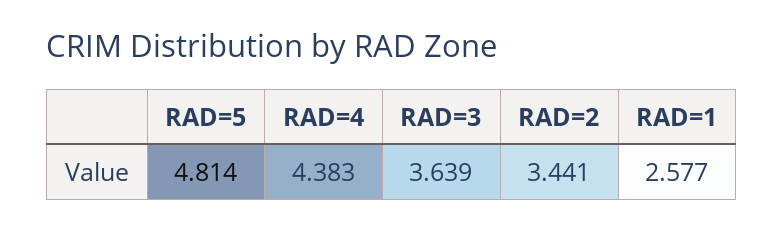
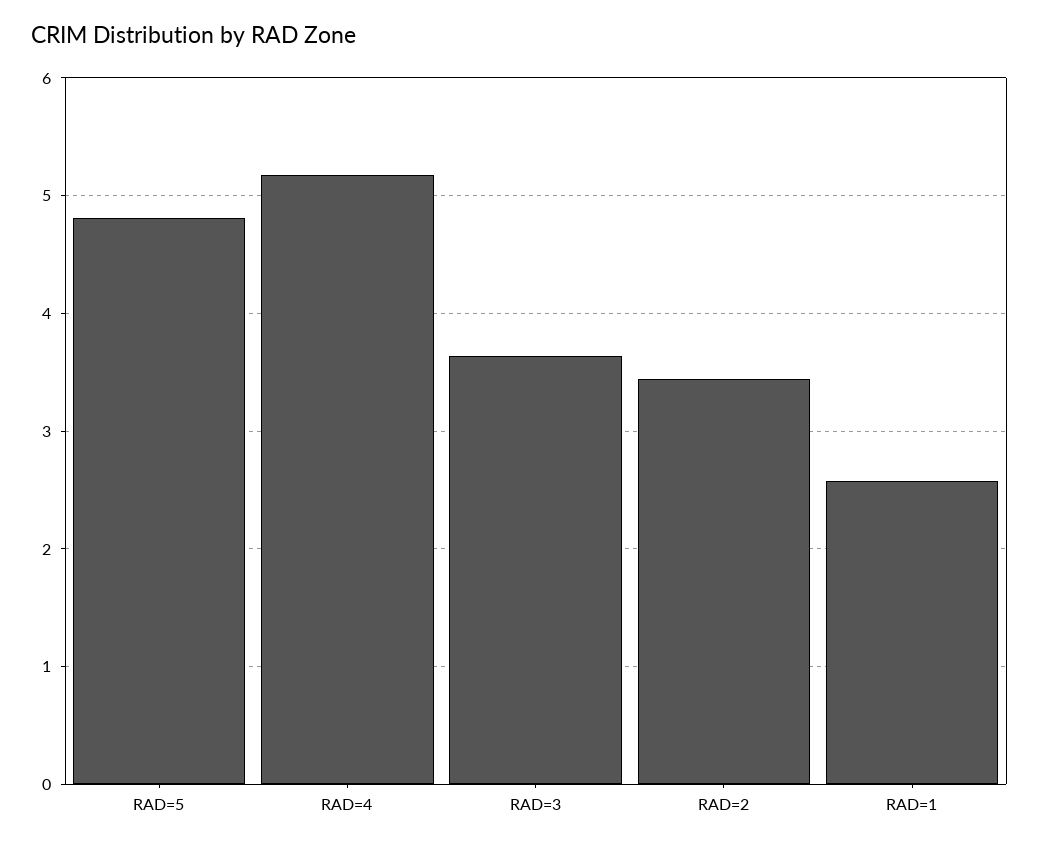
  {
    "RAD=5": 4.814,
-   "RAD=4": 4.383,
+   "RAD=4": 5.2,
    "RAD=3": 3.639,
    "RAD=2": 3.441,
    "RAD=1": 2.577
  }

